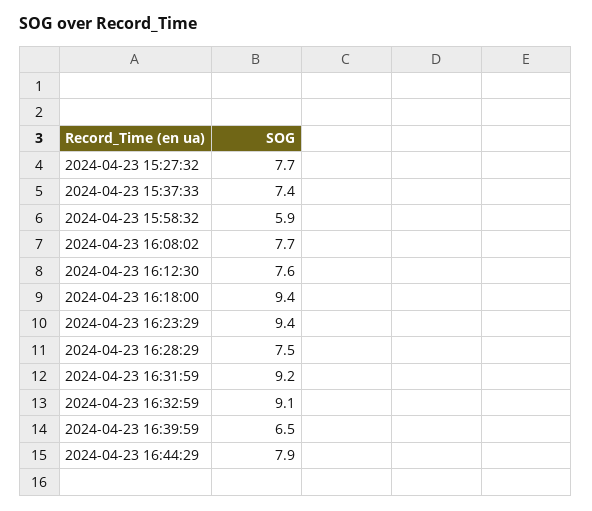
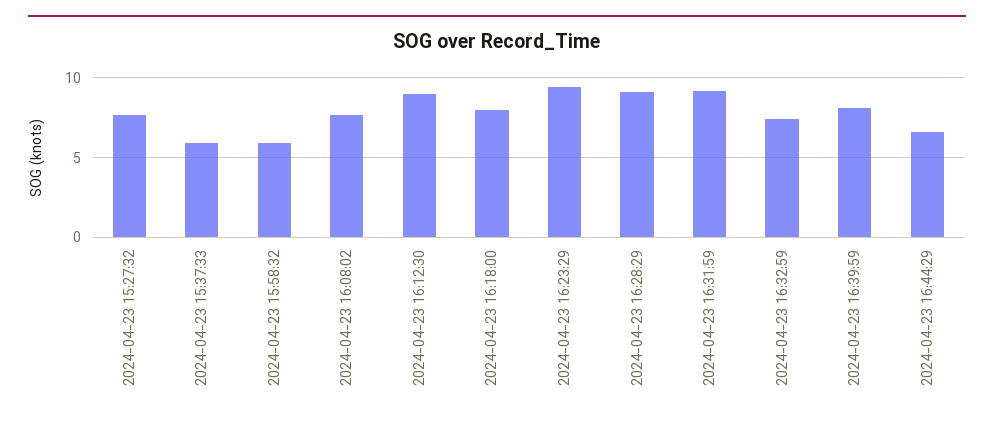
  {
    "2024-04-23 15:27:32": 7.7,
-   "2024-04-23 15:37:33": 7.4,
+   "2024-04-23 15:37:33": 6,
    "2024-04-23 15:58:32": 5.9,
    "2024-04-23 16:08:02": 7.7,
-   "2024-04-23 16:12:30": 7.6,
+   "2024-04-23 16:12:30": 9,
-   "2024-04-23 16:18:00": 9.4,
+   "2024-04-23 16:18:00": 8,
    "2024-04-23 16:23:29": 9.4,
-   "2024-04-23 16:28:29": 7.5,
+   "2024-04-23 16:28:29": 9,
    "2024-04-23 16:31:59": 9.2,
-   "2024-04-23 16:32:59": 9.1,
+   "2024-04-23 16:32:59": 7.5,
-   "2024-04-23 16:39:59": 6.5,
+   "2024-04-23 16:39:59": 8,
-   "2024-04-23 16:44:29": 7.9
+   "2024-04-23 16:44:29": 6.5
  }

